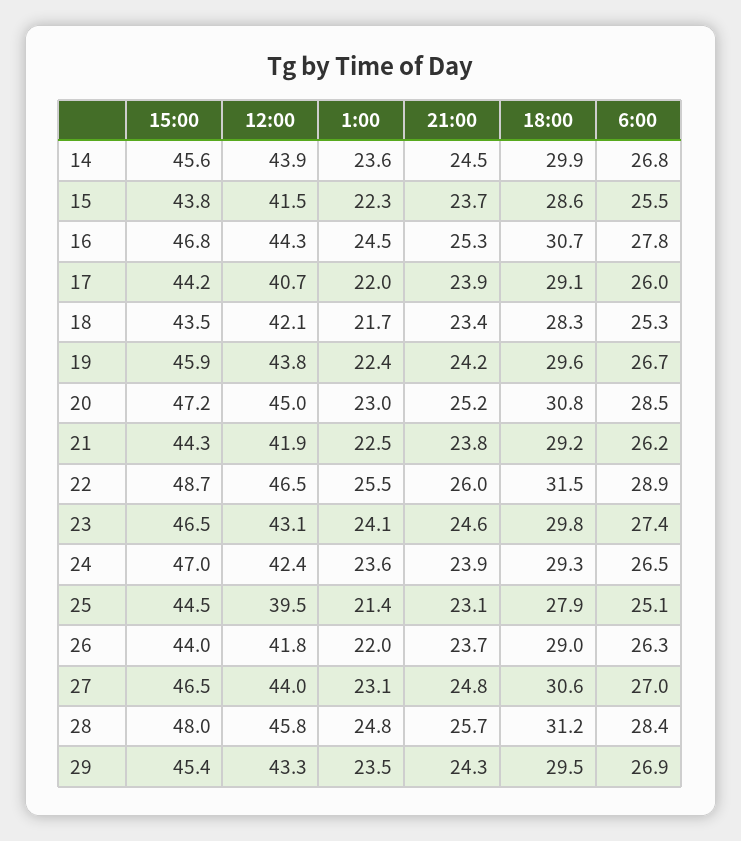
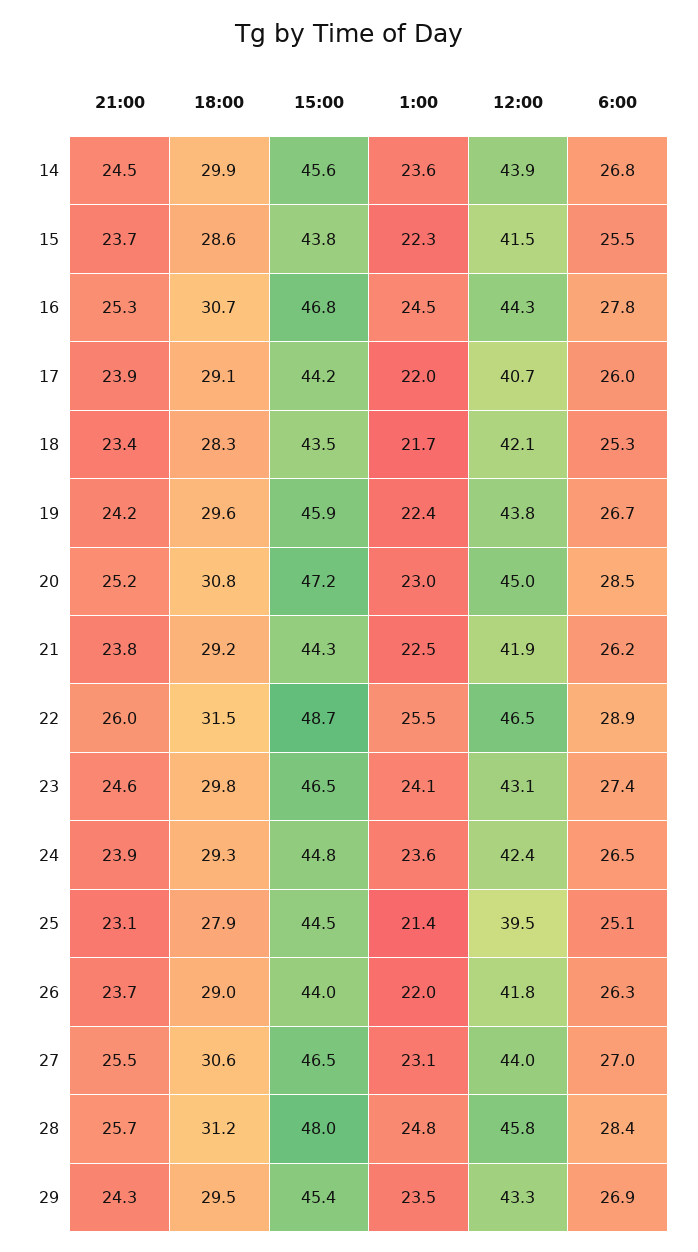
  {
    "15:00": {
      "14": 45.6,
      "15": 43.8,
      "16": 46.8,
      "17": 44.2,
      "18": 43.5,
      "19": 45.9,
      "20": 47.2,
      "21": 44.3,
      "22": 48.7,
      "23": 46.5,
-     "24": 47,
+     "24": 44.8,
      "25": 44.5,
      "26": 44,
      "27": 46.5,
      "28": 48,
      "29": 45.4
    },
    "12:00": {
      "14": 43.9,
      "15": 41.5,
      "16": 44.3,
      "17": 40.7,
      "18": 42.1,
      "19": 43.8,
      "20": 45,
      "21": 41.9,
      "22": 46.5,
      "23": 43.1,
      "24": 42.4,
      "25": 39.5,
      "26": 41.8,
      "27": 44,
      "28": 45.8,
      "29": 43.3
    },
    "1:00": {
      "14": 23.6,
      "15": 22.3,
      "16": 24.5,
      "17": 22,
      "18": 21.7,
      "19": 22.4,
      "20": 23,
      "21": 22.5,
      "22": 25.5,
      "23": 24.1,
      "24": 23.6,
      "25": 21.4,
      "26": 22,
      "27": 23.1,
      "28": 24.8,
      "29": 23.5
    },
    "21:00": {
      "14": 24.5,
      "15": 23.7,
      "16": 25.3,
      "17": 23.9,
      "18": 23.4,
      "19": 24.2,
      "20": 25.2,
      "21": 23.8,
      "22": 26,
      "23": 24.6,
      "24": 23.9,
      "25": 23.1,
      "26": 23.7,
-     "27": 24.8,
+     "27": 25.5,
      "28": 25.7,
      "29": 24.3
    },
    "18:00": {
      "14": 29.9,
      "15": 28.6,
      "16": 30.7,
      "17": 29.1,
      "18": 28.3,
      "19": 29.6,
      "20": 30.8,
      "21": 29.2,
      "22": 31.5,
      "23": 29.8,
      "24": 29.3,
      "25": 27.9,
      "26": 29,
      "27": 30.6,
      "28": 31.2,
      "29": 29.5
    },
    "6:00": {
      "14": 26.8,
      "15": 25.5,
      "16": 27.8,
      "17": 26,
      "18": 25.3,
      "19": 26.7,
      "20": 28.5,
      "21": 26.2,
      "22": 28.9,
      "23": 27.4,
      "24": 26.5,
      "25": 25.1,
      "26": 26.3,
      "27": 27,
      "28": 28.4,
      "29": 26.9
    }
  }

